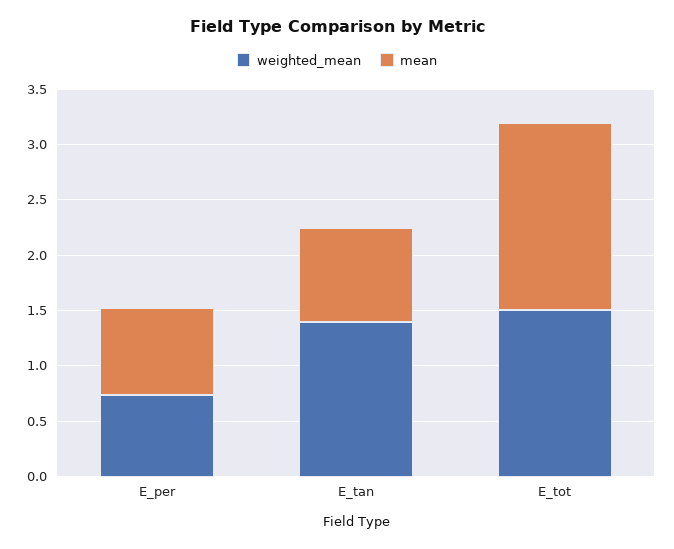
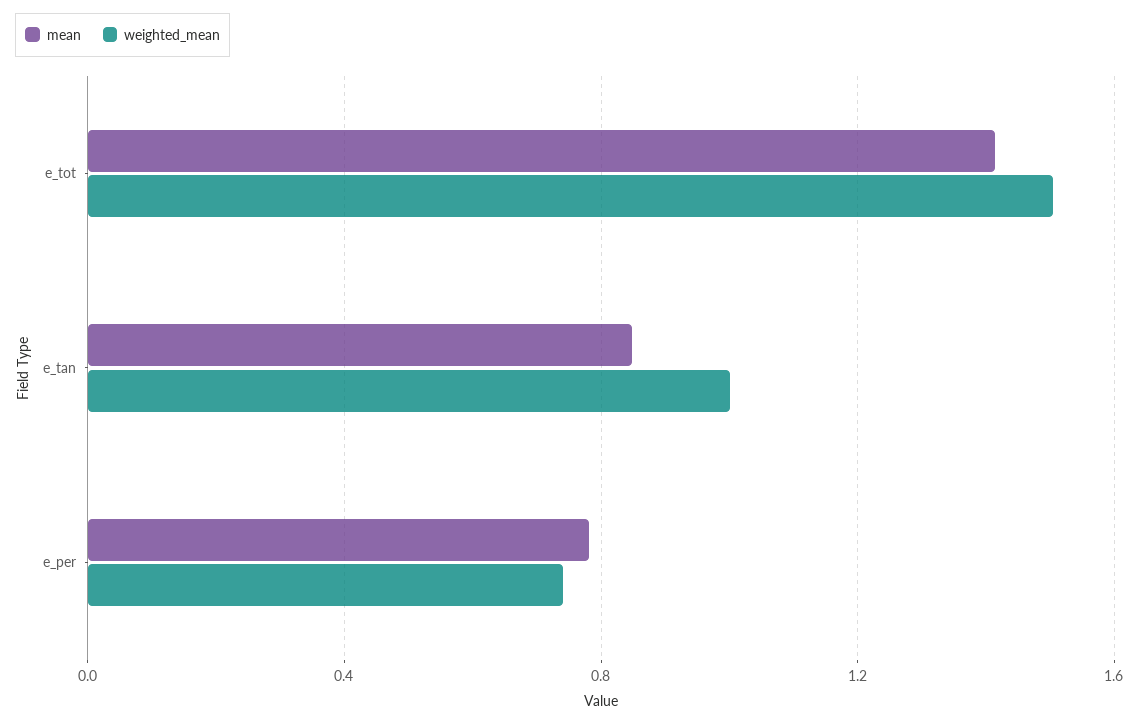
  {
    "weighted_mean": {
      "E_per": 0.75,
-     "E_tan": 1.4,
+     "E_tan": 1,
      "E_tot": 1.5
    },
    "mean": {
      "E_per": 0.8,
      "E_tan": 0.85,
-     "E_tot": 1.7
+     "E_tot": 1.4
    }
  }

